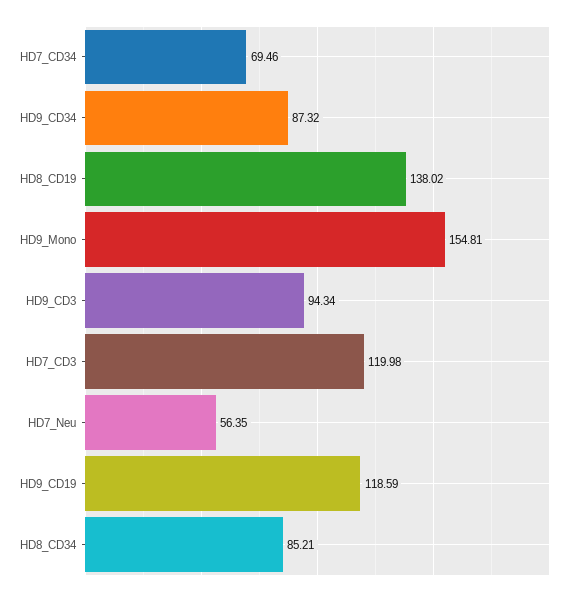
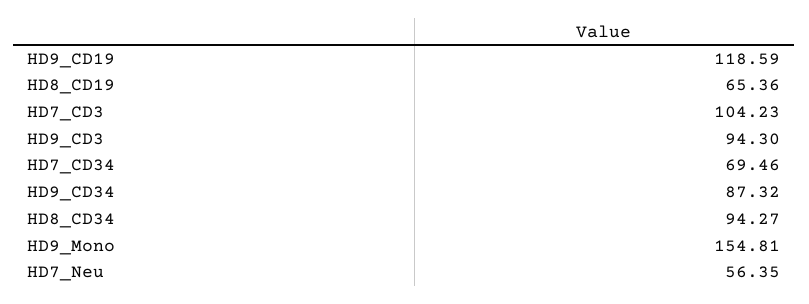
  {
    "HD7_CD34": 69.46,
    "HD9_CD34": 87.32,
-   "HD8_CD19": 138.02,
+   "HD8_CD19": 65.36,
    "HD9_Mono": 154.81,
-   "HD9_CD3": 94.34,
+   "HD9_CD3": 94.3,
-   "HD7_CD3": 119.98,
+   "HD7_CD3": 104.23,
    "HD7_Neu": 56.35,
    "HD9_CD19": 118.59,
-   "HD8_CD34": 85.21
+   "HD8_CD34": 94.27
  }

